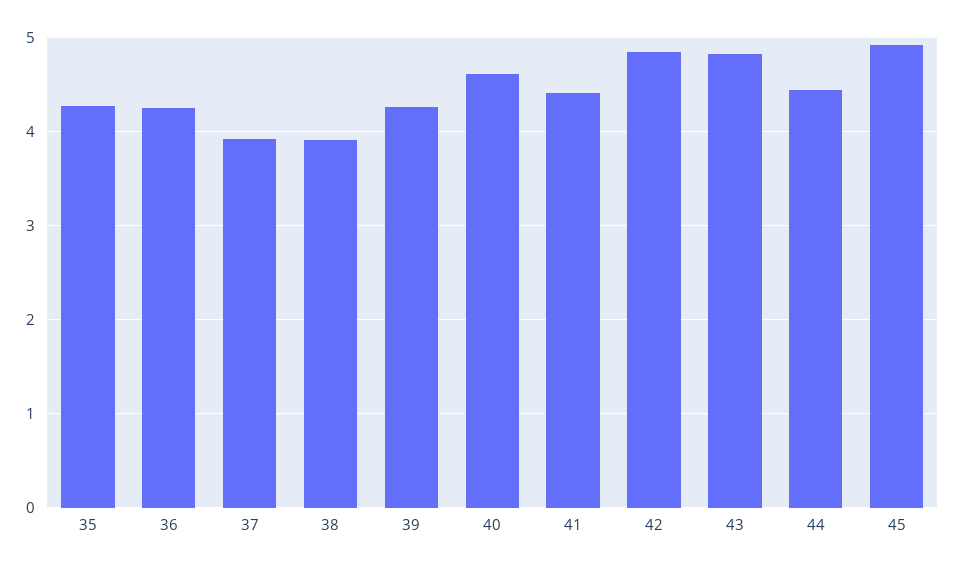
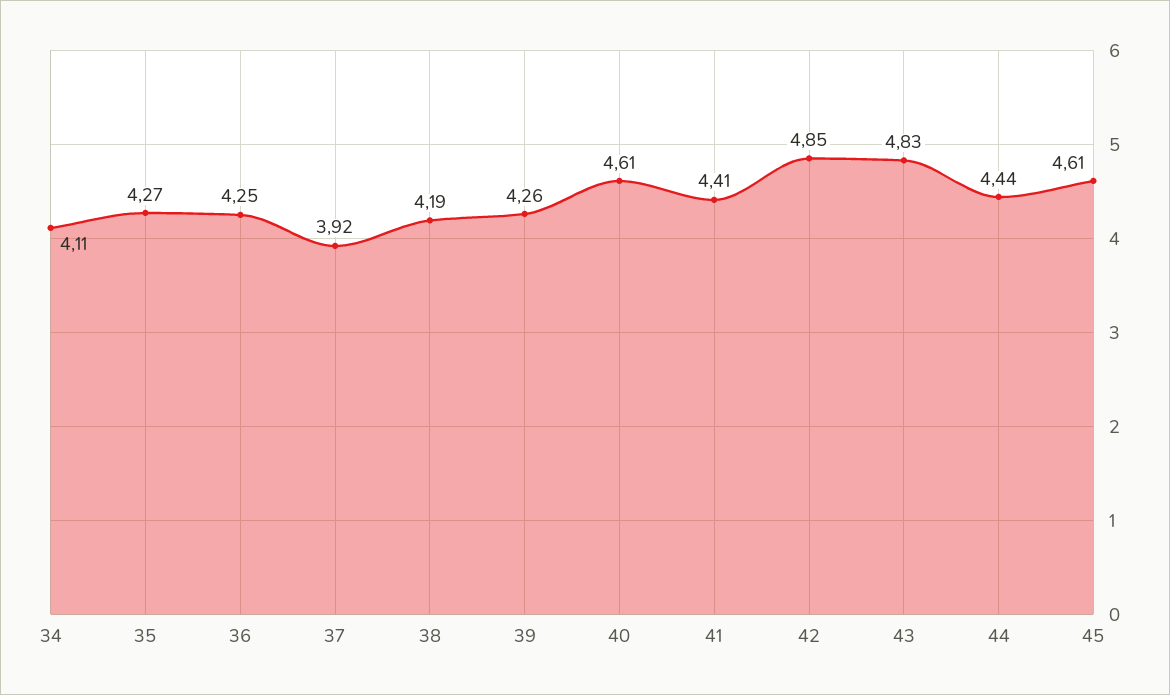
  {
    "35": 4.27,
    "36": 4.25,
    "37": 3.92,
-   "38": 3.9,
+   "38": 4.19,
    "39": 4.26,
    "40": 4.61,
    "41": 4.41,
    "42": 4.85,
    "43": 4.83,
    "44": 4.44,
-   "45": 4.9
+   "45": 4.61,
+   "34": 4.11
  }

